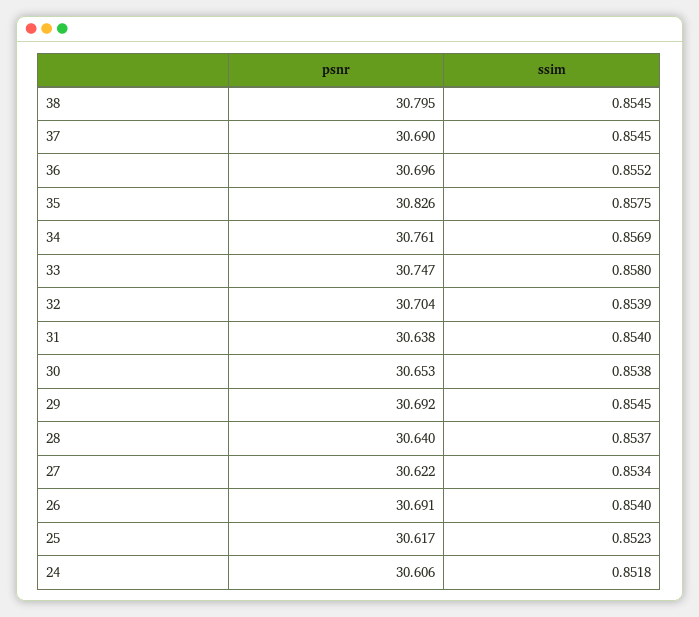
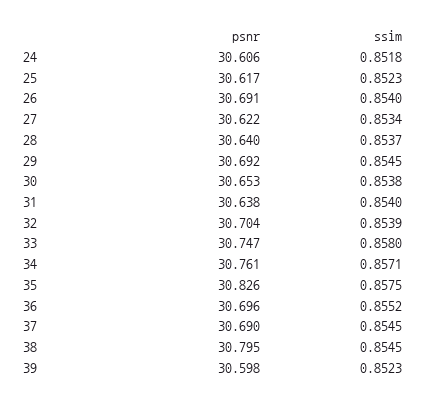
  {
    "psnr": {
      "38": 30.795,
      "37": 30.69,
      "36": 30.696,
      "35": 30.826,
      "34": 30.761,
      "33": 30.747,
      "32": 30.704,
      "31": 30.638,
      "30": 30.653,
      "29": 30.692,
      "28": 30.64,
      "27": 30.622,
      "26": 30.691,
      "25": 30.617,
-     "24": 30.606
+     "24": 30.606,
+     "39": 30.598
    },
    "ssim": {
      "38": 0.8545,
      "37": 0.8545,
      "36": 0.8552,
      "35": 0.8575,
-     "34": 0.8569,
+     "34": 0.8571,
      "33": 0.858,
      "32": 0.8539,
      "31": 0.854,
      "30": 0.8538,
      "29": 0.8545,
      "28": 0.8537,
      "27": 0.8534,
      "26": 0.854,
      "25": 0.8523,
-     "24": 0.8518
+     "24": 0.8518,
+     "39": 0.8523
    }
  }

